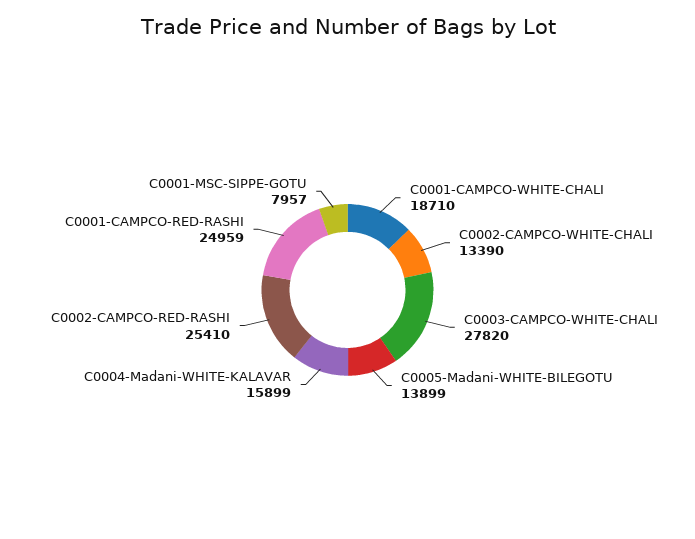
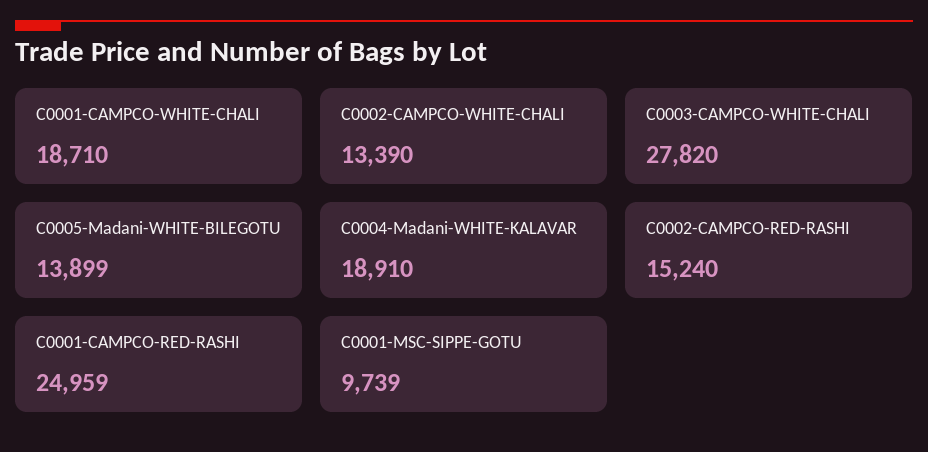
  {
    "C0001-CAMPCO-WHITE-CHALI": 18710,
    "C0002-CAMPCO-WHITE-CHALI": 13390,
    "C0003-CAMPCO-WHITE-CHALI": 27820,
    "C0005-Madani-WHITE-BILEGOTU": 13899,
-   "C0004-Madani-WHITE-KALAVAR": 15899,
+   "C0004-Madani-WHITE-KALAVAR": 18910,
-   "C0002-CAMPCO-RED-RASHI": 25410,
+   "C0002-CAMPCO-RED-RASHI": 15240,
    "C0001-CAMPCO-RED-RASHI": 24959,
-   "C0001-MSC-SIPPE-GOTU": 7957
+   "C0001-MSC-SIPPE-GOTU": 9739
  }

